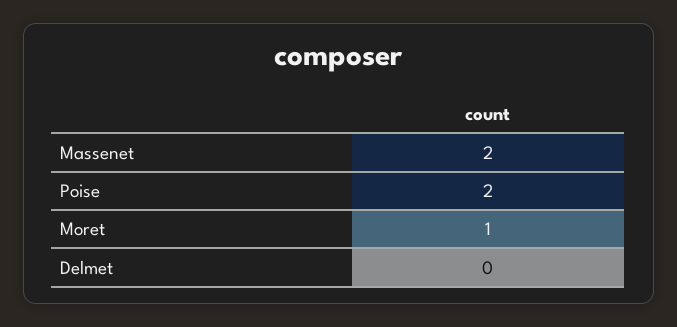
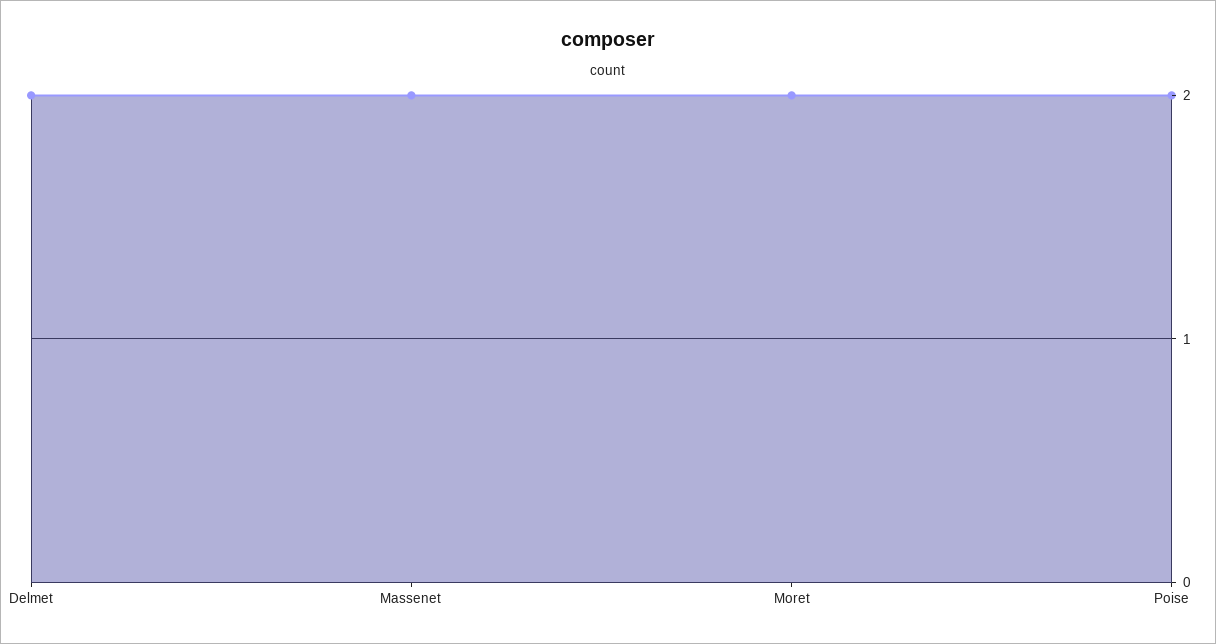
  {
    "Massenet": 2,
    "Poise": 2,
-   "Moret": 1,
+   "Moret": 2,
-   "Delmet": 0
+   "Delmet": 2
  }

